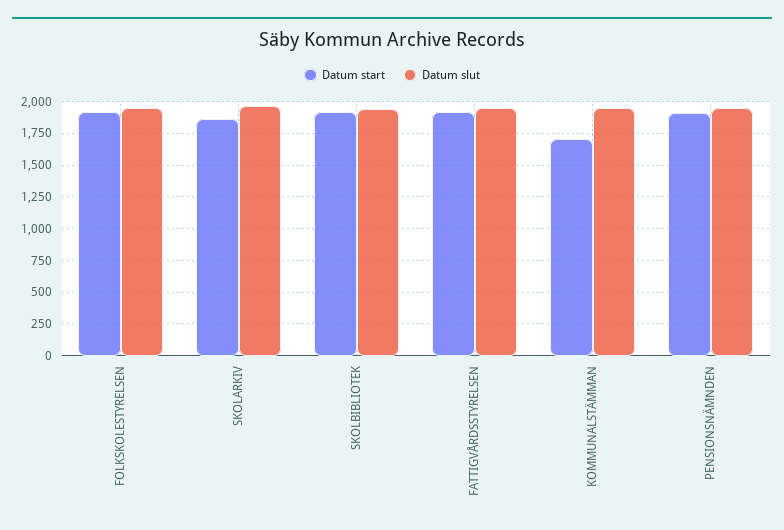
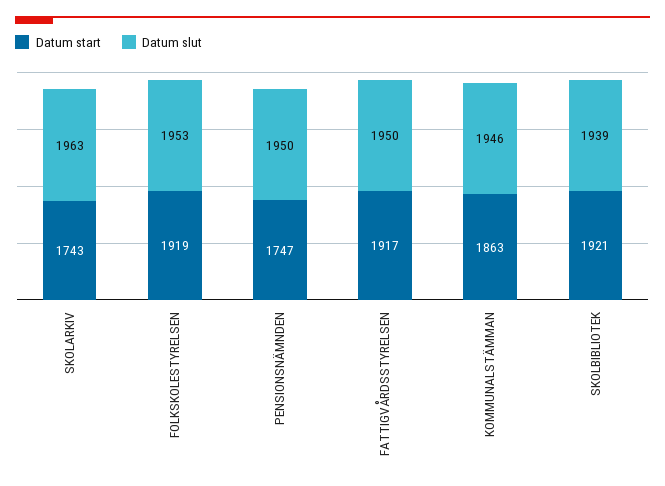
  {
    "Datum start": {
      "FOLKSKOLESTYRELSEN": 1919,
-     "SKOLARKIV": 1850,
+     "SKOLARKIV": 1743,
      "SKOLBIBLIOTEK": 1921,
      "FATTIGVÅRDSSTYRELSEN": 1917,
-     "KOMMUNALSTÄMMAN": 1700,
+     "KOMMUNALSTÄMMAN": 1863,
-     "PENSIONSNÄMNDEN": 1900
+     "PENSIONSNÄMNDEN": 1747
    },
    "Datum slut": {
      "FOLKSKOLESTYRELSEN": 1953,
      "SKOLARKIV": 1963,
      "SKOLBIBLIOTEK": 1939,
      "FATTIGVÅRDSSTYRELSEN": 1950,
      "KOMMUNALSTÄMMAN": 1946,
      "PENSIONSNÄMNDEN": 1950
    }
  }

